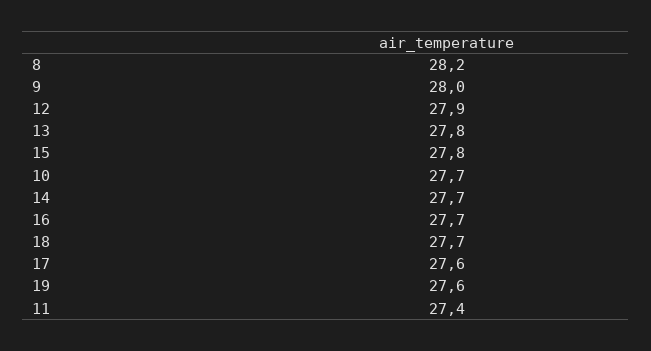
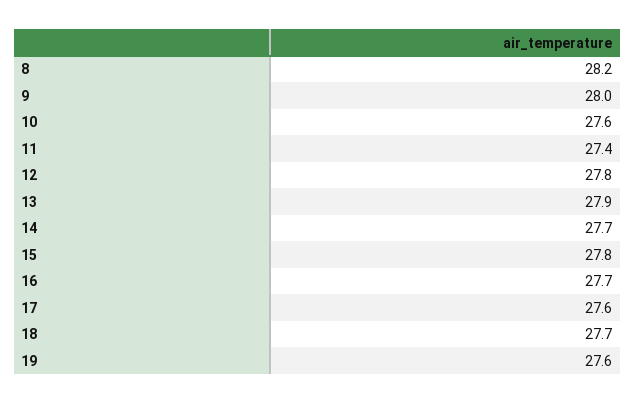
  {
    "8": 28.2,
    "9": 28,
-   "12": 27.9,
+   "12": 27.8,
-   "13": 27.8,
+   "13": 27.9,
    "15": 27.8,
-   "10": 27.7,
+   "10": 27.6,
    "14": 27.7,
    "16": 27.7,
    "18": 27.7,
    "17": 27.6,
    "19": 27.6,
    "11": 27.4
  }

